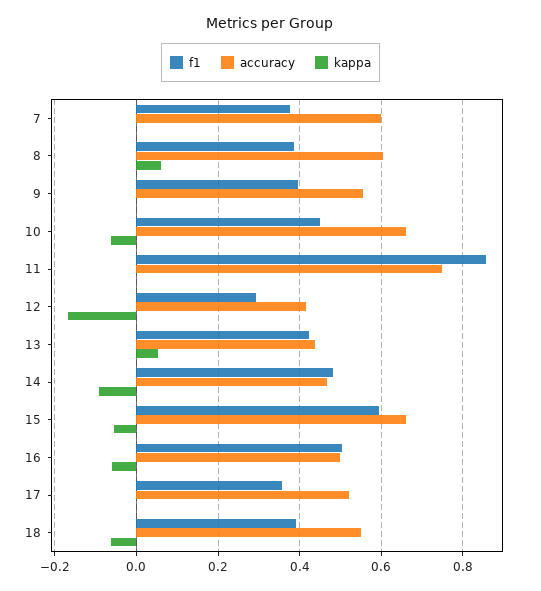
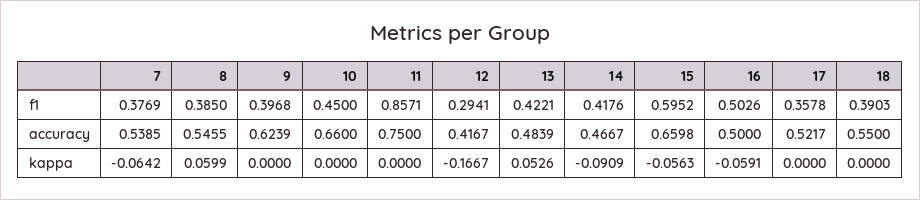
  {
    "f1": {
      "7": 0.3769,
      "8": 0.385,
      "9": 0.3968,
      "10": 0.45,
      "11": 0.8571,
      "12": 0.2941,
      "13": 0.4221,
-     "14": 0.48,
+     "14": 0.4176,
      "15": 0.5952,
      "16": 0.5026,
      "17": 0.3578,
      "18": 0.3903
    },
    "accuracy": {
-     "7": 0.6,
+     "7": 0.5385,
-     "8": 0.6,
+     "8": 0.5455,
-     "9": 0.56,
+     "9": 0.6239,
      "10": 0.66,
      "11": 0.75,
      "12": 0.4167,
-     "13": 0.44,
+     "13": 0.4839,
      "14": 0.4667,
      "15": 0.6598,
      "16": 0.5,
      "17": 0.5217,
      "18": 0.55
    },
    "kappa": {
-     "7": 0,
+     "7": -0.0642,
      "8": 0.0599,
      "9": 0,
-     "10": -0.06,
+     "10": 0,
      "11": 0,
      "12": -0.1667,
      "13": 0.0526,
      "14": -0.0909,
      "15": -0.0563,
      "16": -0.0591,
      "17": 0,
-     "18": -0.06
+     "18": 0
    }
  }

